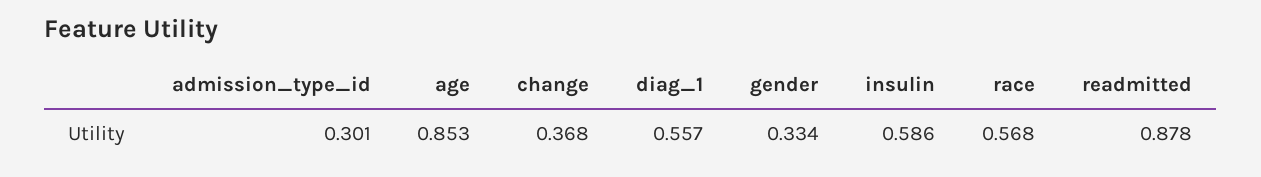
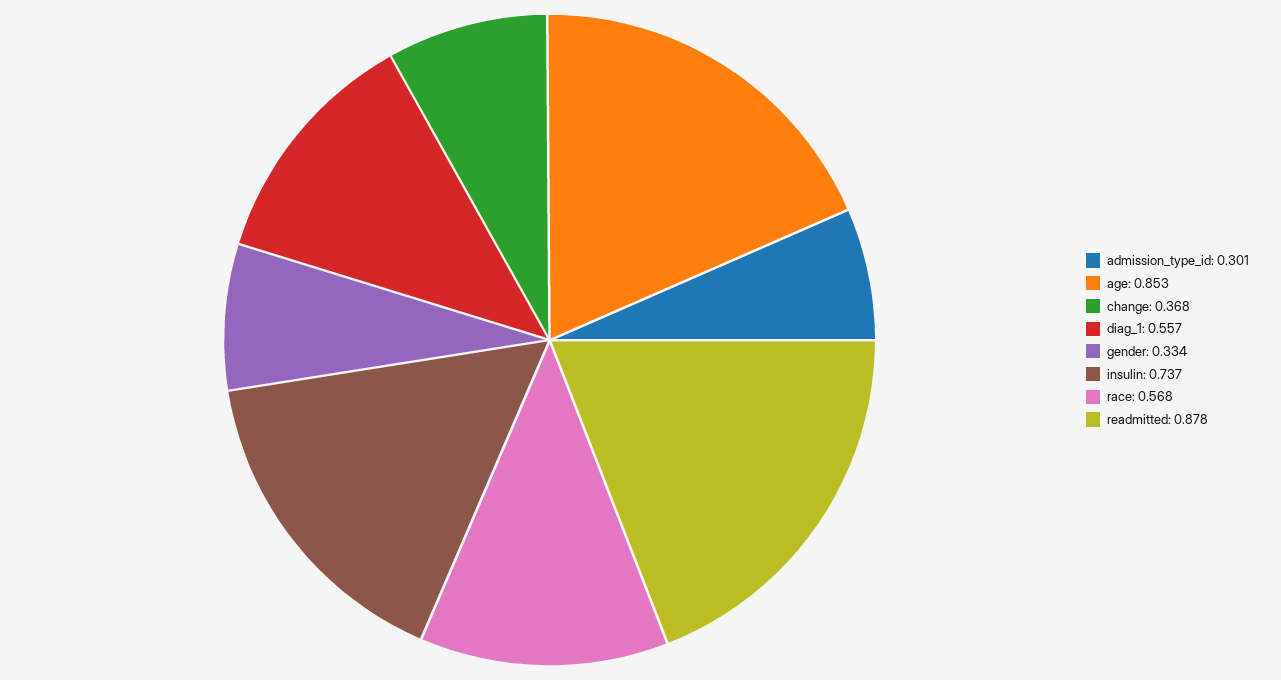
  {
    "admission_type_id": 0.301,
    "age": 0.853,
    "change": 0.368,
    "diag_1": 0.557,
    "gender": 0.334,
-   "insulin": 0.586,
+   "insulin": 0.737,
    "race": 0.568,
    "readmitted": 0.878
  }

